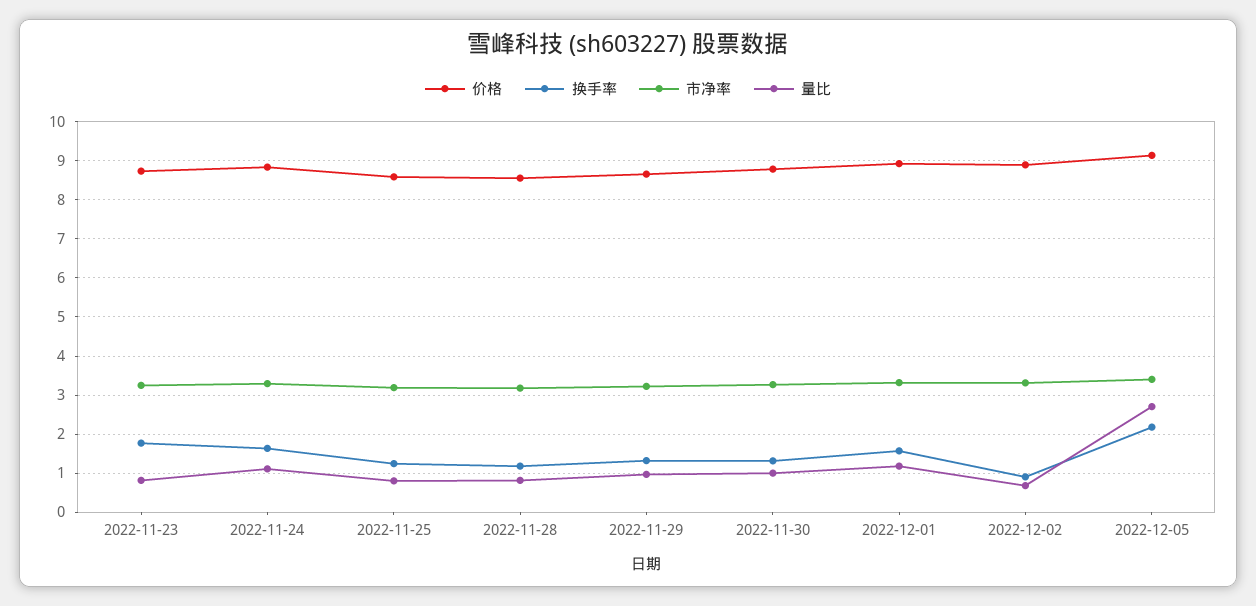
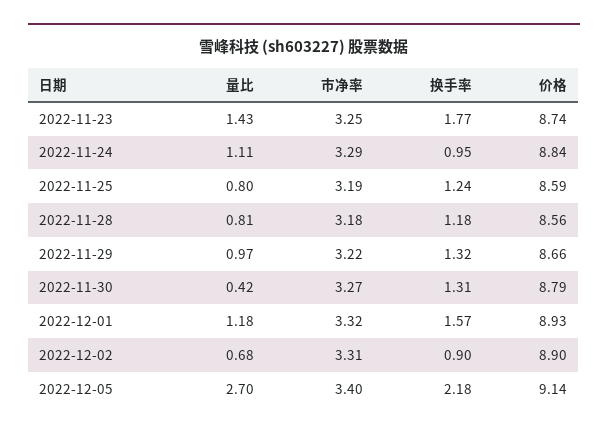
  {
    "价格": {
      "2022-11-23": 8.74,
      "2022-11-24": 8.84,
      "2022-11-25": 8.59,
      "2022-11-28": 8.56,
      "2022-11-29": 8.66,
      "2022-11-30": 8.79,
      "2022-12-01": 8.93,
      "2022-12-02": 8.9,
      "2022-12-05": 9.14
    },
    "换手率": {
      "2022-11-23": 1.77,
-     "2022-11-24": 1.6,
+     "2022-11-24": 0.95,
      "2022-11-25": 1.24,
      "2022-11-28": 1.18,
      "2022-11-29": 1.32,
      "2022-11-30": 1.31,
      "2022-12-01": 1.57,
      "2022-12-02": 0.9,
      "2022-12-05": 2.18
    },
    "市净率": {
      "2022-11-23": 3.25,
      "2022-11-24": 3.29,
      "2022-11-25": 3.19,
      "2022-11-28": 3.18,
      "2022-11-29": 3.22,
      "2022-11-30": 3.27,
      "2022-12-01": 3.32,
      "2022-12-02": 3.31,
      "2022-12-05": 3.4
    },
    "量比": {
-     "2022-11-23": 0.8,
+     "2022-11-23": 1.43,
      "2022-11-24": 1.11,
      "2022-11-25": 0.8,
      "2022-11-28": 0.81,
      "2022-11-29": 0.97,
-     "2022-11-30": 1,
+     "2022-11-30": 0.42,
      "2022-12-01": 1.18,
      "2022-12-02": 0.68,
      "2022-12-05": 2.7
    }
  }

